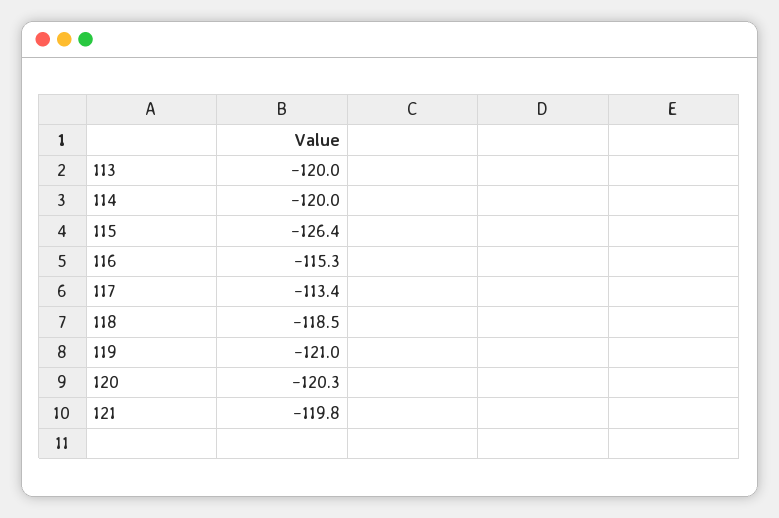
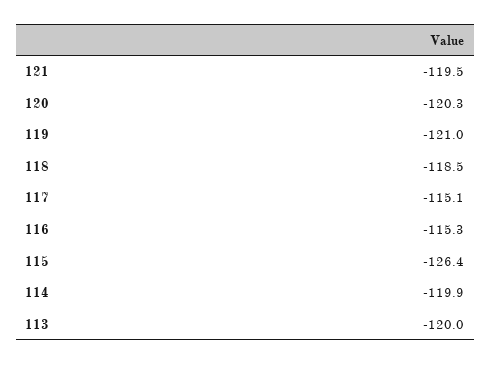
  {
    "113": -120,
-   "114": -120,
+   "114": -119.9,
    "115": -126.4,
    "116": -115.3,
-   "117": -113.4,
+   "117": -115.1,
    "118": -118.5,
    "119": -121,
    "120": -120.3,
-   "121": -119.8
+   "121": -119.5
  }

